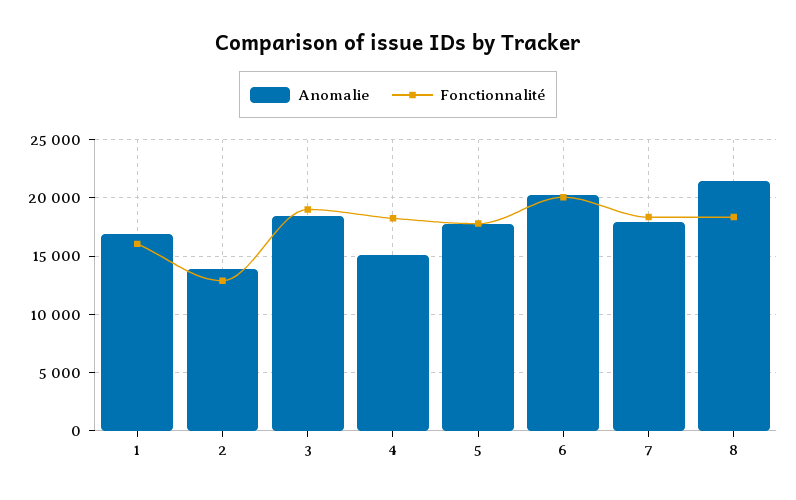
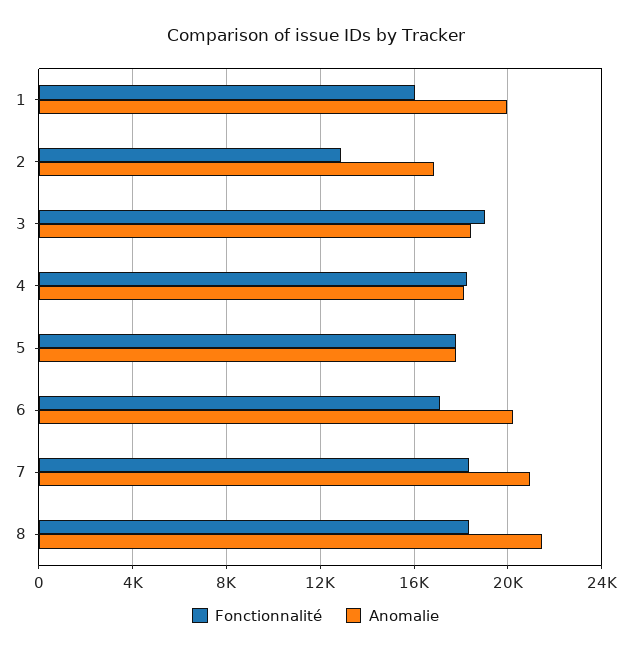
  {
    "Anomalie": {
-     "1": 17000,
+     "1": 20000,
-     "2": 14000,
+     "2": 17000,
      "3": 18500,
-     "4": 15000,
+     "4": 18000,
      "5": 18000,
      "6": 20000,
-     "7": 18000,
+     "7": 21000,
      "8": 21500
    },
    "Fonctionnalité": {
      "1": 16000,
      "2": 13000,
      "3": 19000,
      "4": 18500,
      "5": 18000,
-     "6": 20000,
+     "6": 17000,
      "7": 18500,
      "8": 18500
    }
  }

